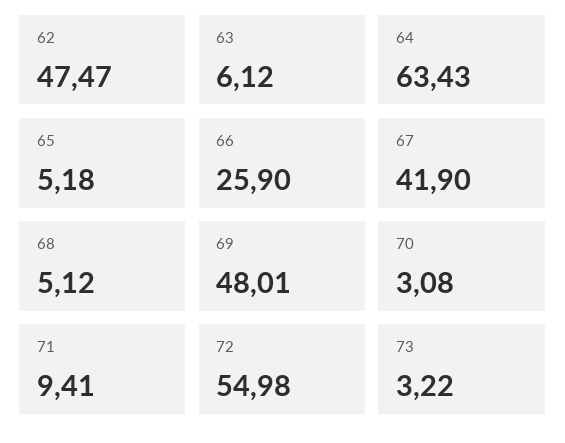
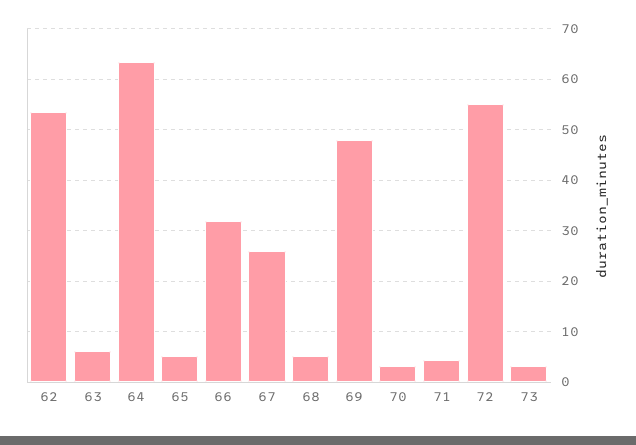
  {
-   "62": 47.47,
+   "62": 54,
    "63": 6.12,
    "64": 63.43,
    "65": 5.18,
-   "66": 25.9,
+   "66": 32,
-   "67": 41.9,
+   "67": 26,
    "68": 5.12,
    "69": 48.01,
    "70": 3.08,
-   "71": 9.41,
+   "71": 4,
    "72": 54.98,
    "73": 3.22
  }

